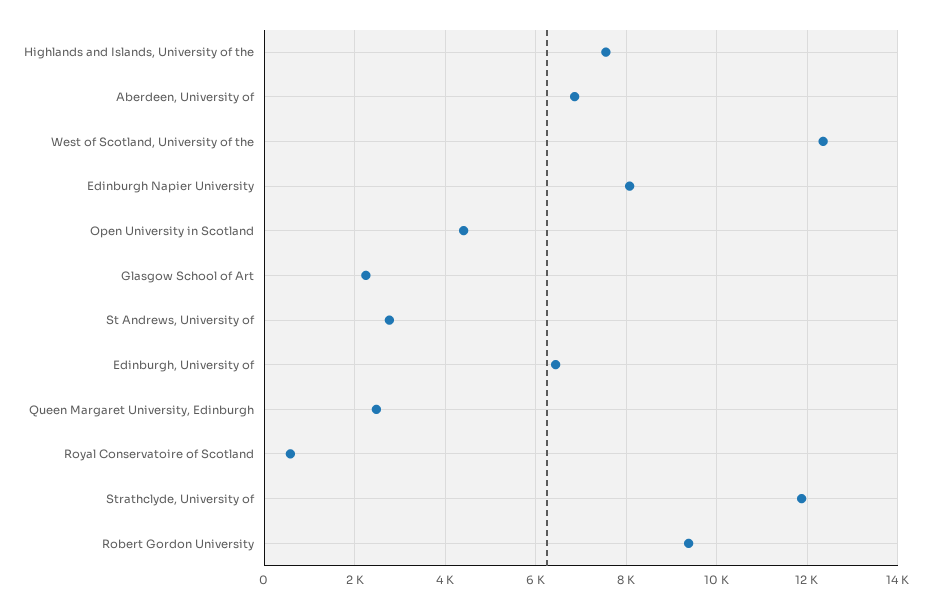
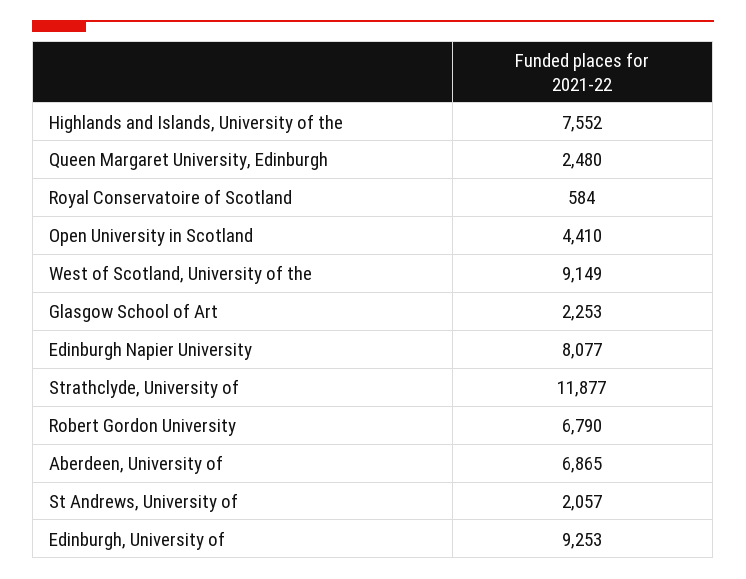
  {
    "Highlands and Islands, University of the": 7552,
    "Aberdeen, University of": 6865,
-   "West of Scotland, University of the": 12400,
+   "West of Scotland, University of the": 9149,
    "Edinburgh Napier University": 8077,
    "Open University in Scotland": 4410,
    "Glasgow School of Art": 2253,
-   "St Andrews, University of": 2800,
+   "St Andrews, University of": 2057,
-   "Edinburgh, University of": 6400,
+   "Edinburgh, University of": 9253,
    "Queen Margaret University, Edinburgh": 2480,
    "Royal Conservatoire of Scotland": 584,
    "Strathclyde, University of": 11877,
-   "Robert Gordon University": 9400
+   "Robert Gordon University": 6790
  }

